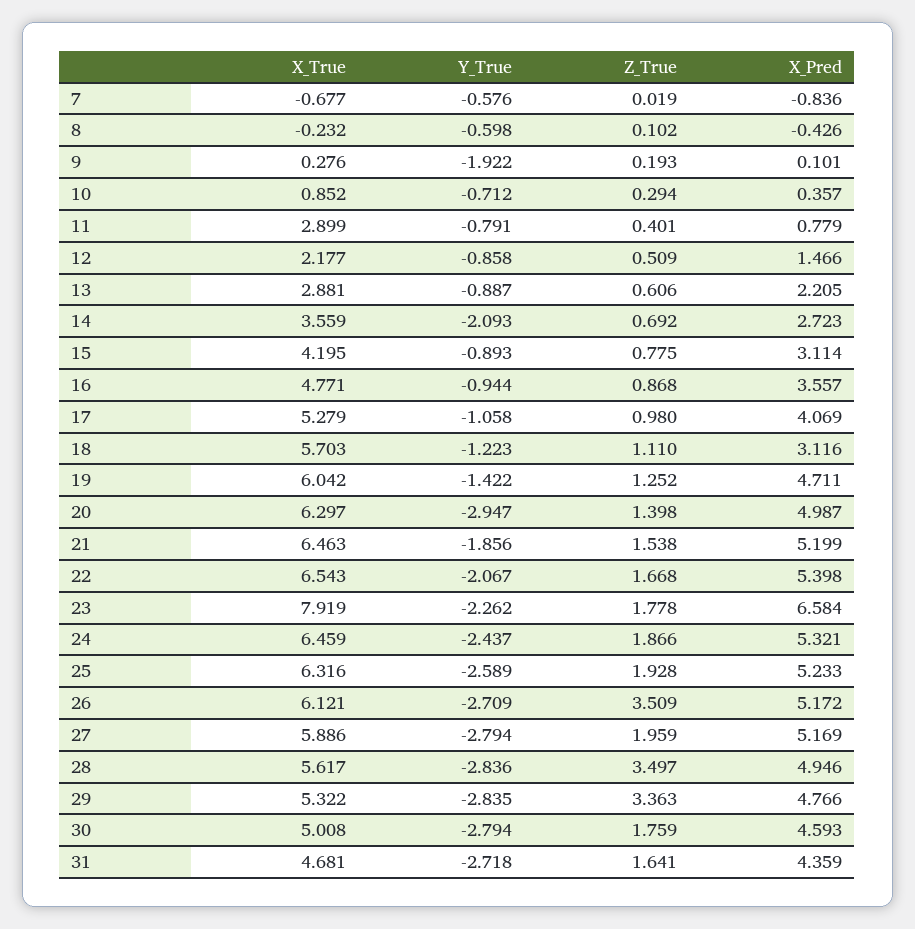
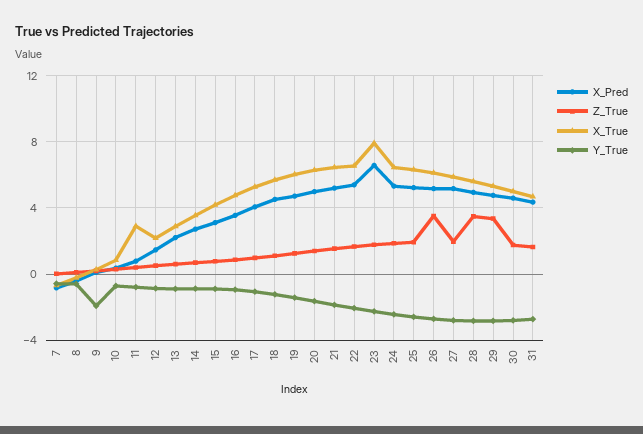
  {
    "X_True": {
      "7": -0.677,
      "8": -0.232,
      "9": 0.276,
      "10": 0.852,
      "11": 2.899,
      "12": 2.177,
      "13": 2.881,
      "14": 3.559,
      "15": 4.195,
      "16": 4.771,
      "17": 5.279,
      "18": 5.703,
      "19": 6.042,
      "20": 6.297,
      "21": 6.463,
      "22": 6.543,
      "23": 7.919,
      "24": 6.459,
      "25": 6.316,
      "26": 6.121,
      "27": 5.886,
      "28": 5.617,
      "29": 5.322,
      "30": 5.008,
      "31": 4.681
    },
    "Y_True": {
      "7": -0.576,
      "8": -0.598,
      "9": -1.922,
      "10": -0.712,
      "11": -0.791,
      "12": -0.858,
      "13": -0.887,
-     "14": -2.093,
+     "14": -1,
      "15": -0.893,
      "16": -0.944,
      "17": -1.058,
      "18": -1.223,
      "19": -1.422,
-     "20": -2.947,
+     "20": -1.5,
      "21": -1.856,
      "22": -2.067,
      "23": -2.262,
      "24": -2.437,
      "25": -2.589,
      "26": -2.709,
      "27": -2.794,
      "28": -2.836,
      "29": -2.835,
      "30": -2.794,
      "31": -2.718
    },
    "Z_True": {
      "7": 0.019,
      "8": 0.102,
      "9": 0.193,
      "10": 0.294,
      "11": 0.401,
      "12": 0.509,
      "13": 0.606,
      "14": 0.692,
      "15": 0.775,
      "16": 0.868,
      "17": 0.98,
      "18": 1.11,
      "19": 1.252,
      "20": 1.398,
      "21": 1.538,
      "22": 1.668,
      "23": 1.778,
      "24": 1.866,
      "25": 1.928,
      "26": 3.509,
      "27": 1.959,
      "28": 3.497,
      "29": 3.363,
      "30": 1.759,
      "31": 1.641
    },
    "X_Pred": {
      "7": -0.836,
      "8": -0.426,
      "9": 0.101,
      "10": 0.357,
      "11": 0.779,
      "12": 1.466,
      "13": 2.205,
      "14": 2.723,
      "15": 3.114,
      "16": 3.557,
      "17": 4.069,
-     "18": 3.116,
+     "18": 4.5,
      "19": 4.711,
      "20": 4.987,
      "21": 5.199,
      "22": 5.398,
      "23": 6.584,
      "24": 5.321,
      "25": 5.233,
      "26": 5.172,
      "27": 5.169,
      "28": 4.946,
      "29": 4.766,
      "30": 4.593,
      "31": 4.359
    }
  }

